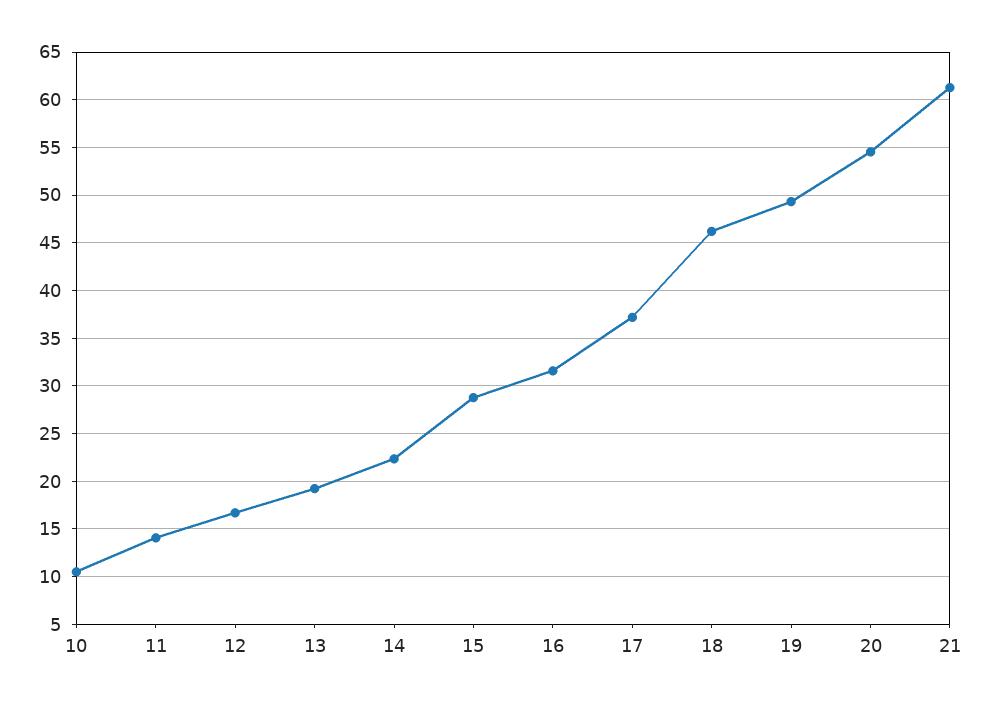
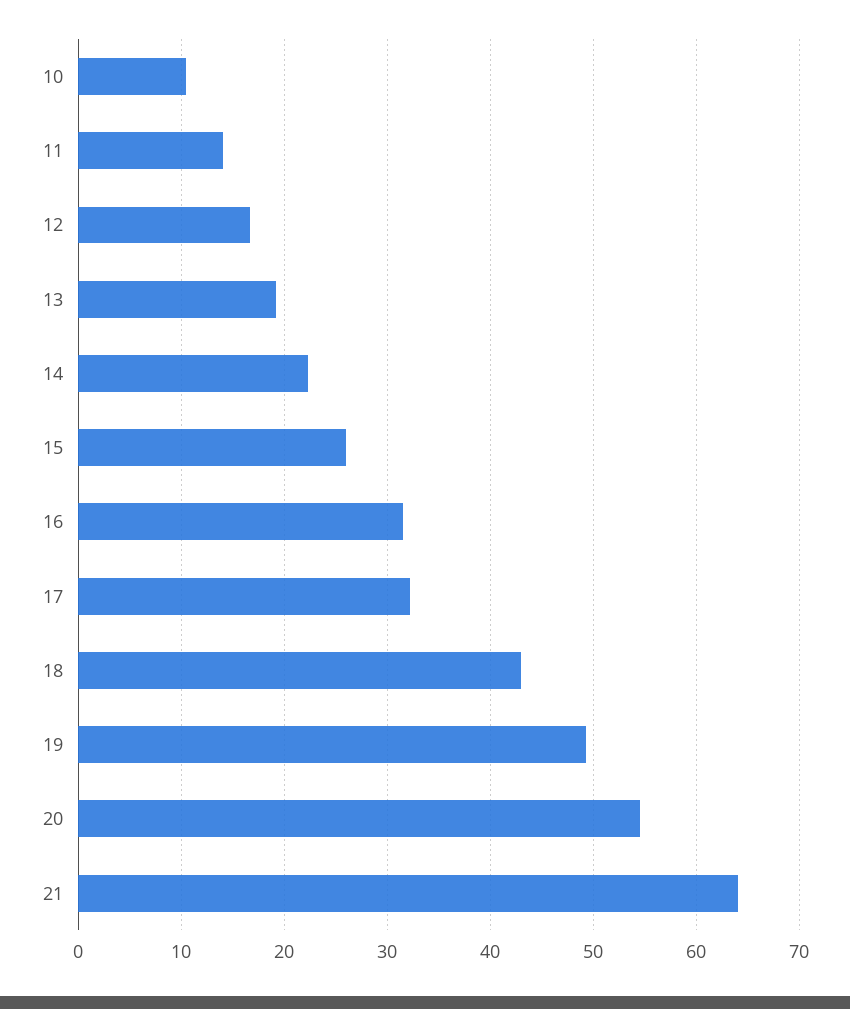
  {
    "10": 10,
    "11": 14,
    "12": 17,
    "13": 19,
    "14": 22,
-   "15": 29,
+   "15": 26,
    "16": 32,
-   "17": 37,
+   "17": 32,
-   "18": 46,
+   "18": 43,
    "19": 49,
    "20": 55,
-   "21": 61
+   "21": 64
  }

